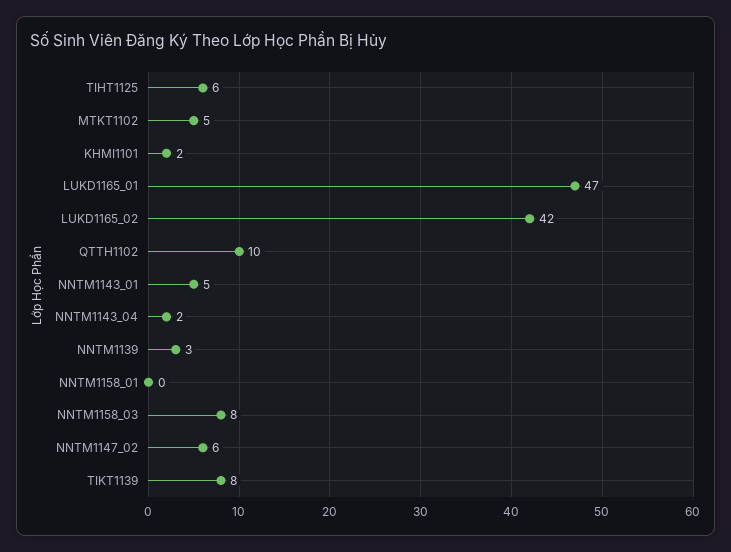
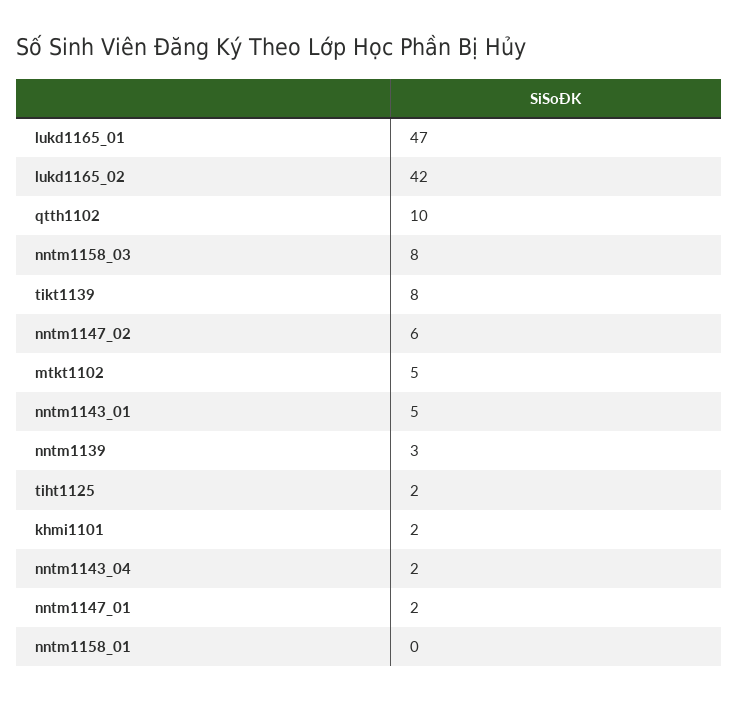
  {
-   "TIHT1125": 6,
+   "TIHT1125": 2,
    "MTKT1102": 5,
    "KHMI1101": 2,
    "LUKD1165_01": 47,
    "LUKD1165_02": 42,
    "QTTH1102": 10,
    "NNTM1143_01": 5,
    "NNTM1143_04": 2,
    "NNTM1139": 3,
    "NNTM1158_01": 0,
    "NNTM1158_03": 8,
    "NNTM1147_02": 6,
-   "TIKT1139": 8
+   "TIKT1139": 8,
+   "nntm1147_01": 2
  }

